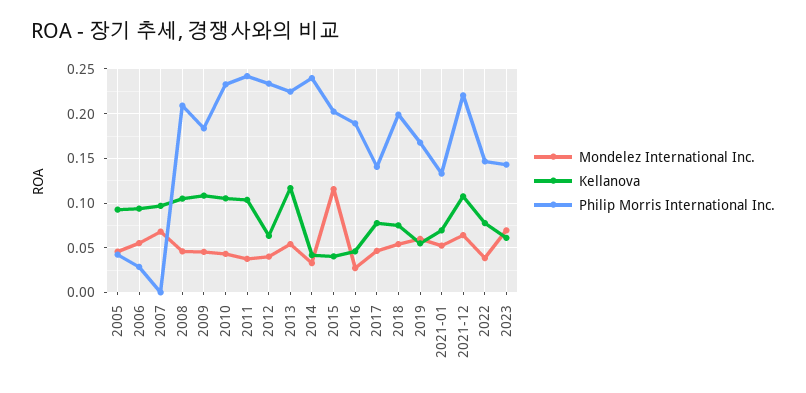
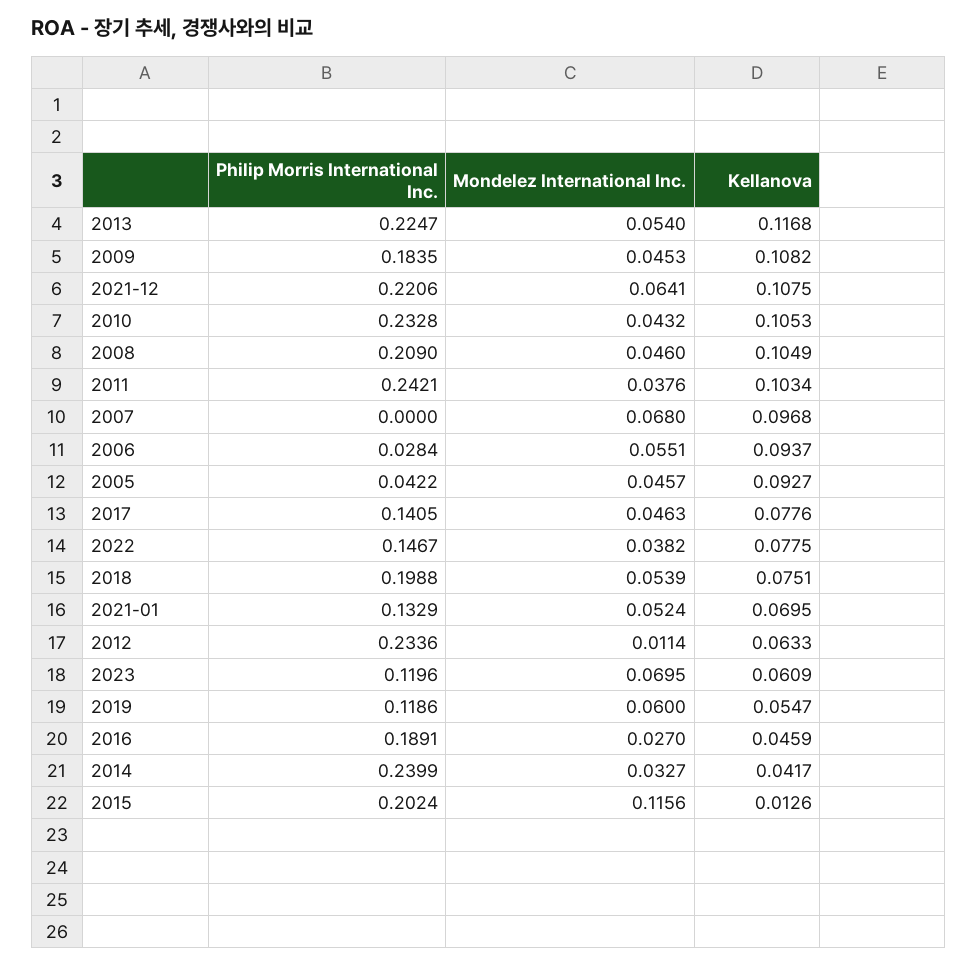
  {
    "Mondelez International Inc.": {
      "2005": 0.0457,
      "2006": 0.0551,
      "2007": 0.068,
      "2008": 0.046,
      "2009": 0.0453,
      "2010": 0.0432,
      "2011": 0.0376,
-     "2012": 0.04,
+     "2012": 0.0114,
      "2013": 0.054,
      "2014": 0.0327,
      "2015": 0.1156,
      "2016": 0.027,
      "2017": 0.0463,
      "2018": 0.0539,
      "2019": 0.06,
      "2021-01": 0.0524,
      "2021-12": 0.0641,
      "2022": 0.0382,
      "2023": 0.0695
    },
    "Kellanova": {
      "2005": 0.0927,
      "2006": 0.0937,
      "2007": 0.0968,
      "2008": 0.1049,
      "2009": 0.1082,
      "2010": 0.1053,
      "2011": 0.1034,
      "2012": 0.0633,
      "2013": 0.1168,
      "2014": 0.0417,
-     "2015": 0.04,
+     "2015": 0.0126,
      "2016": 0.0459,
      "2017": 0.0776,
      "2018": 0.0751,
      "2019": 0.0547,
      "2021-01": 0.0695,
      "2021-12": 0.1075,
      "2022": 0.0775,
      "2023": 0.0609
    },
    "Philip Morris International Inc.": {
      "2005": 0.0422,
      "2006": 0.0284,
      "2007": 0,
      "2008": 0.209,
      "2009": 0.1835,
      "2010": 0.2328,
      "2011": 0.2421,
      "2012": 0.2336,
      "2013": 0.2247,
      "2014": 0.2399,
      "2015": 0.2024,
      "2016": 0.1891,
      "2017": 0.1405,
      "2018": 0.1988,
-     "2019": 0.17,
+     "2019": 0.1186,
      "2021-01": 0.1329,
      "2021-12": 0.2206,
      "2022": 0.1467,
-     "2023": 0.14
+     "2023": 0.1196
    }
  }

